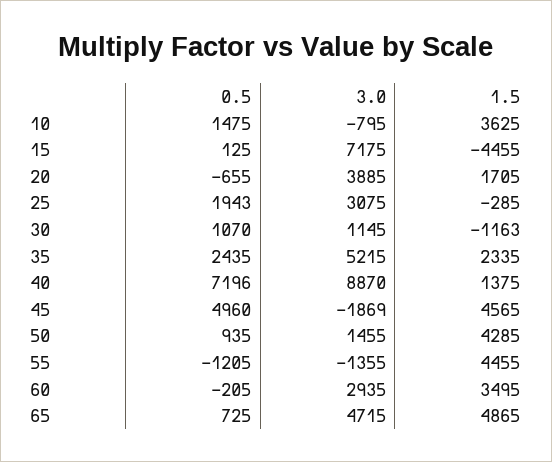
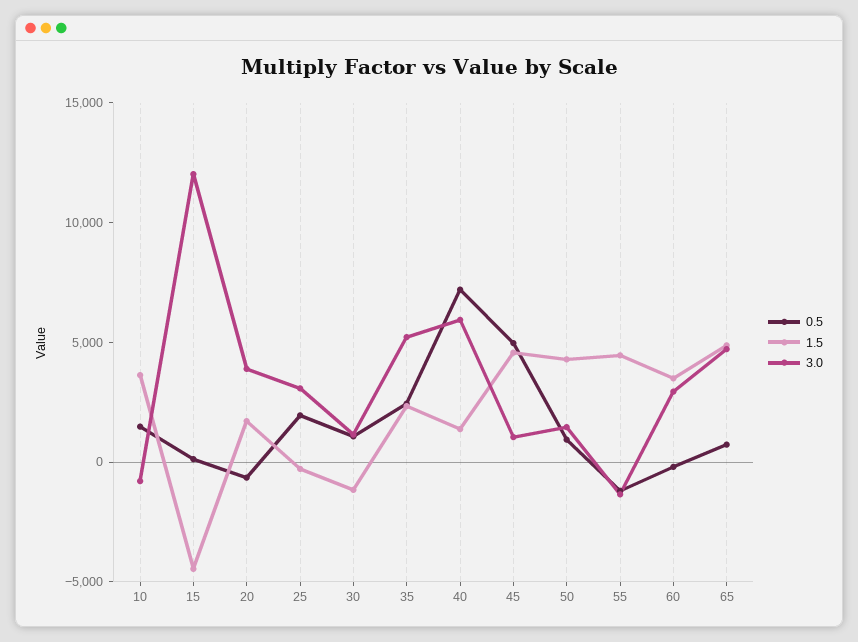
  {
    "0.5": {
      "10": 1475,
      "15": 125,
      "20": -655,
      "25": 1943,
      "30": 1070,
      "35": 2435,
      "40": 7196,
      "45": 4960,
      "50": 935,
      "55": -1205,
      "60": -205,
      "65": 725
    },
    "3.0": {
      "10": -795,
-     "15": 7175,
+     "15": 12000,
      "20": 3885,
      "25": 3075,
      "30": 1145,
      "35": 5215,
-     "40": 8870,
+     "40": 6000,
-     "45": -1869,
+     "45": 1000,
      "50": 1455,
      "55": -1355,
      "60": 2935,
      "65": 4715
    },
    "1.5": {
      "10": 3625,
      "15": -4455,
      "20": 1705,
      "25": -285,
      "30": -1163,
      "35": 2335,
      "40": 1375,
      "45": 4565,
      "50": 4285,
      "55": 4455,
      "60": 3495,
      "65": 4865
    }
  }

